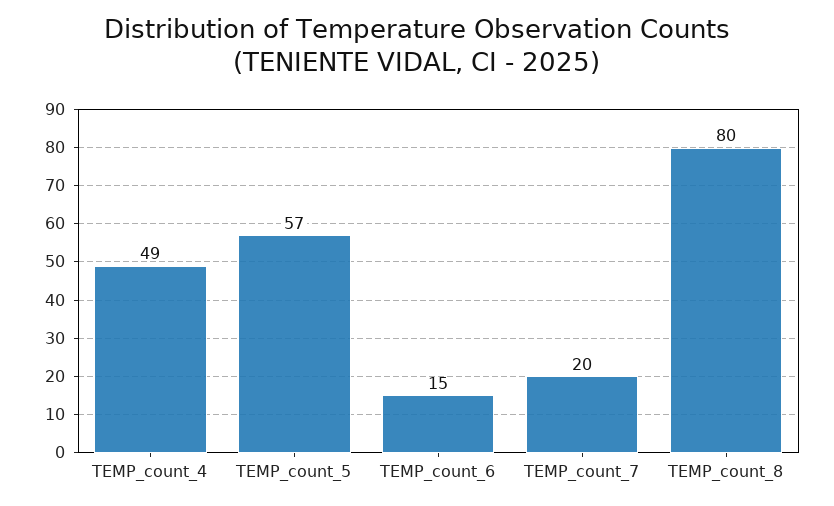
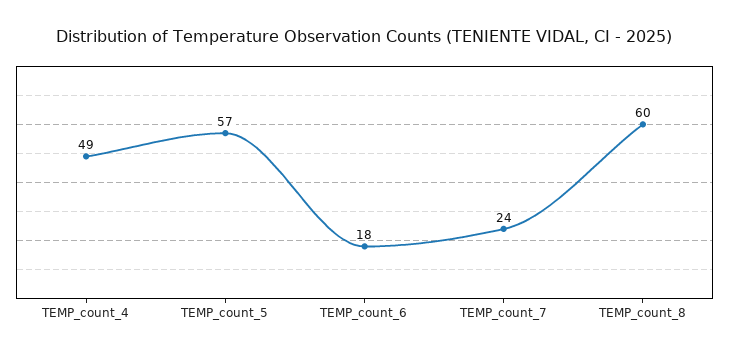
  {
    "TEMP_count_4": 49,
    "TEMP_count_5": 57,
-   "TEMP_count_6": 15,
+   "TEMP_count_6": 18,
-   "TEMP_count_7": 20,
+   "TEMP_count_7": 24,
-   "TEMP_count_8": 80
+   "TEMP_count_8": 60
  }

